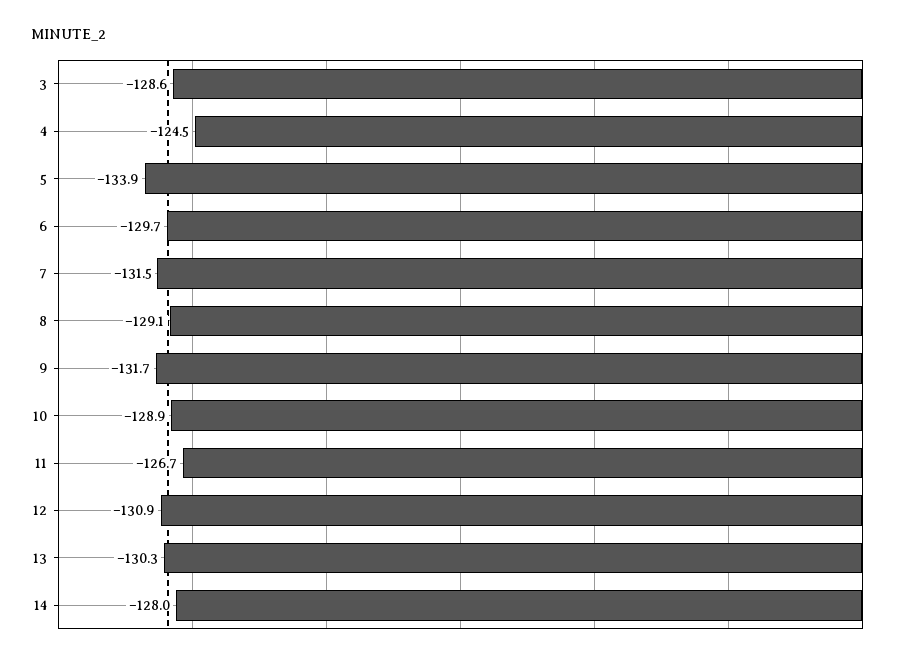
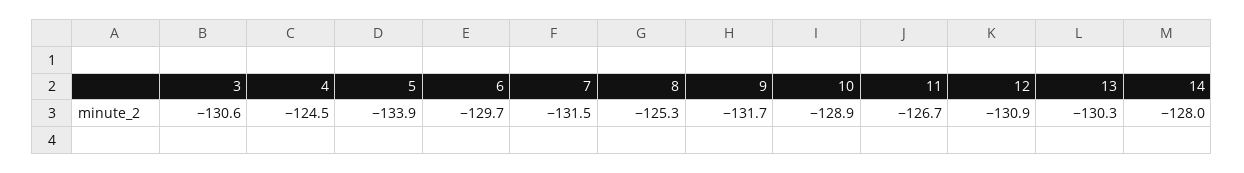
  {
-   "3": -128.6,
+   "3": -130.6,
    "4": -124.5,
    "5": -133.9,
    "6": -129.7,
    "7": -131.5,
-   "8": -129.1,
+   "8": -125.3,
    "9": -131.7,
    "10": -128.9,
    "11": -126.7,
    "12": -130.9,
    "13": -130.3,
    "14": -128
  }

